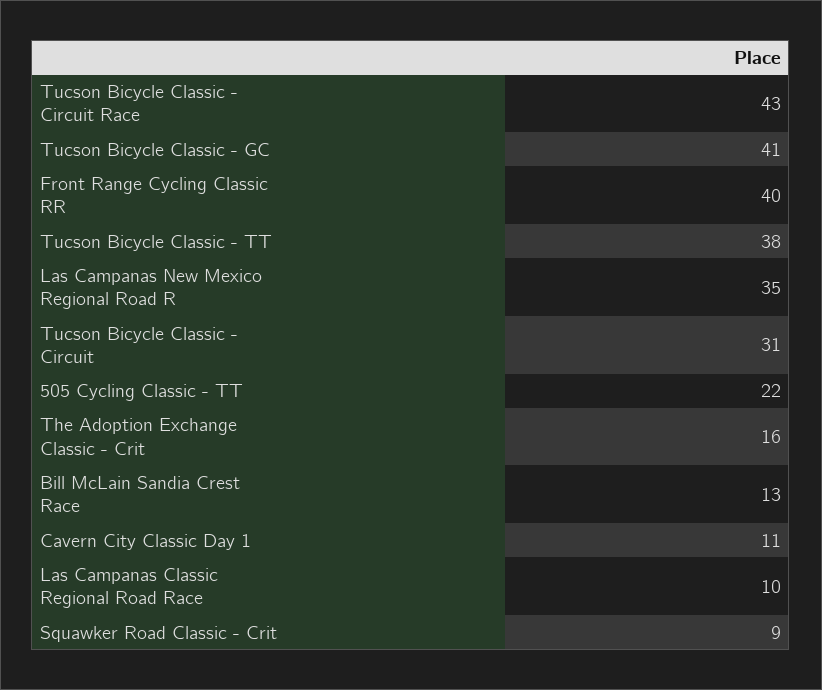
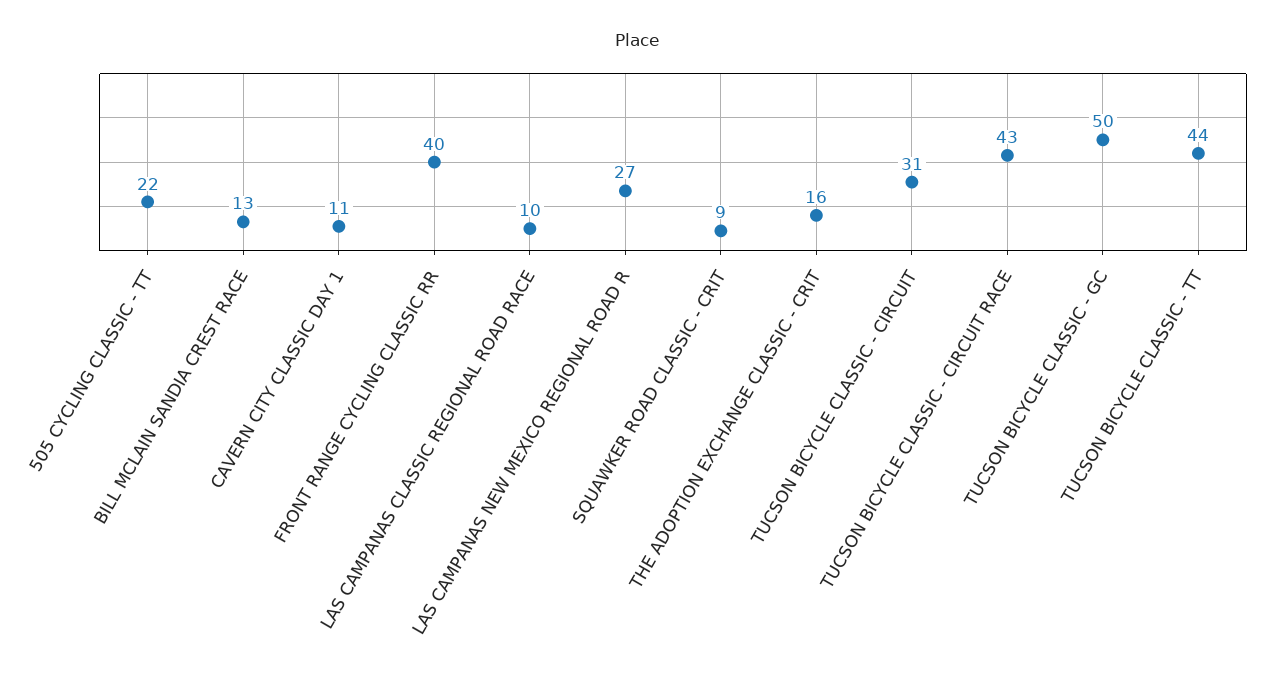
  {
    "Tucson Bicycle Classic - Circuit Race": 43,
-   "Tucson Bicycle Classic - GC": 41,
+   "Tucson Bicycle Classic - GC": 50,
    "Front Range Cycling Classic RR": 40,
-   "Tucson Bicycle Classic - TT": 38,
+   "Tucson Bicycle Classic - TT": 44,
-   "Las Campanas New Mexico Regional Road R": 35,
+   "Las Campanas New Mexico Regional Road R": 27,
    "Tucson Bicycle Classic - Circuit": 31,
    "505 Cycling Classic - TT": 22,
    "The Adoption Exchange Classic - Crit": 16,
    "Bill McLain Sandia Crest Race": 13,
    "Cavern City Classic Day 1": 11,
    "Las Campanas Classic Regional Road Race": 10,
    "Squawker Road Classic - Crit": 9
  }

